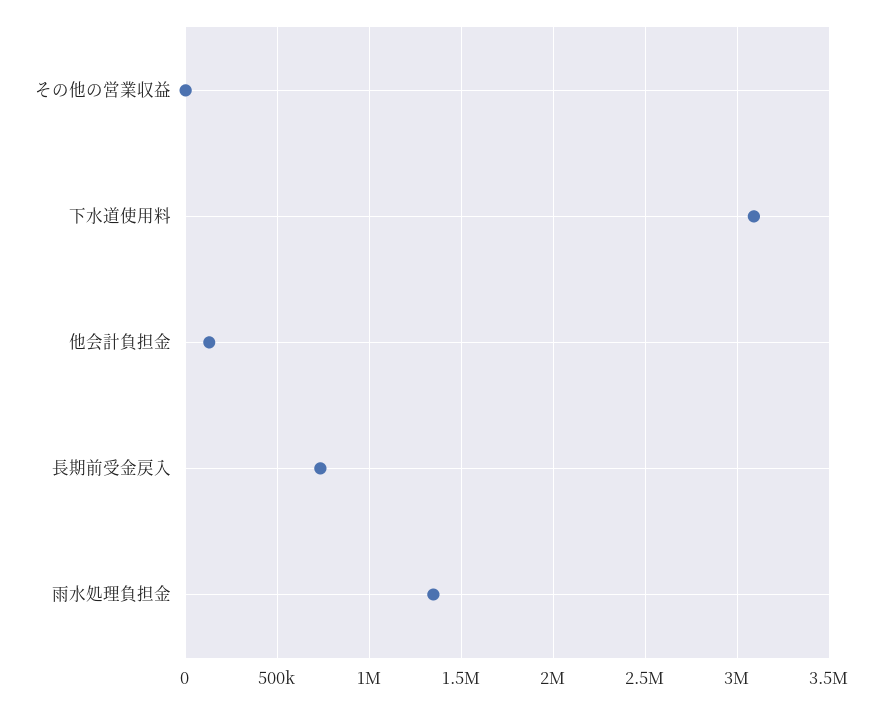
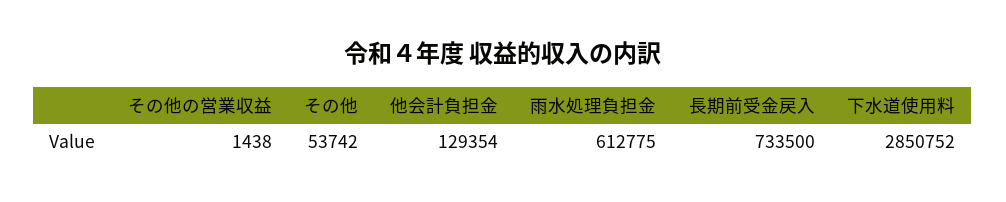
  {
    "その他の営業収益": 1438,
-   "下水道使用料": 3100000,
+   "下水道使用料": 2850752,
    "他会計負担金": 129354,
    "長期前受金戻入": 733500,
-   "雨水処理負担金": 1350000
+   "雨水処理負担金": 612775,
+   "その他": 53742
  }

